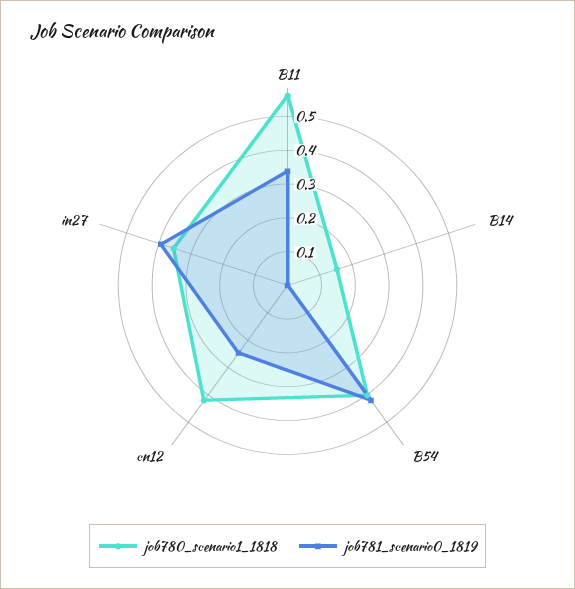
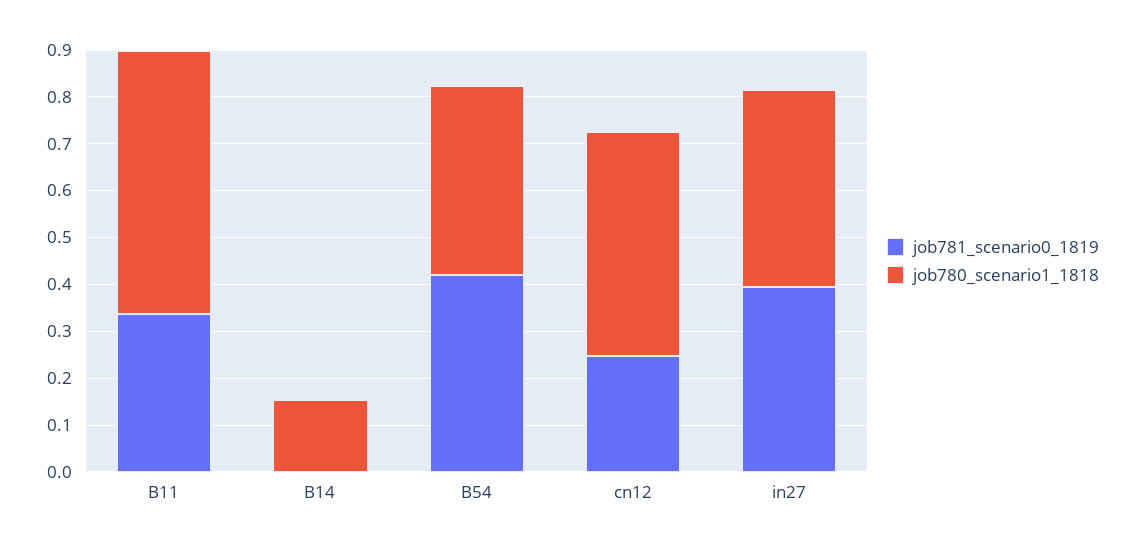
  {
    "job780_scenario1_1818": {
      "B11": 0.56,
      "B14": 0.16,
      "B54": 0.4,
-     "cn12": 0.425,
+     "cn12": 0.48,
-     "in27": 0.35
+     "in27": 0.42
    },
    "job781_scenario0_1819": {
      "B11": 0.34,
      "B14": 0,
      "B54": 0.42,
      "cn12": 0.24,
      "in27": 0.4
    }
  }

